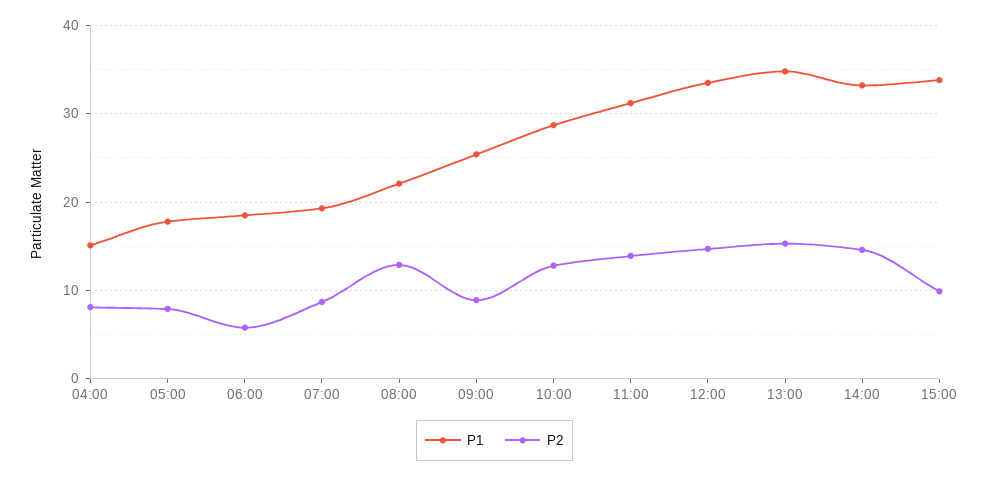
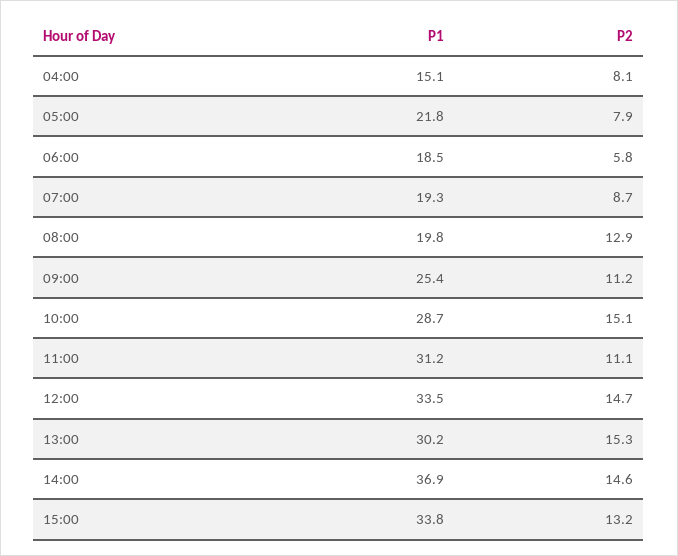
  {
    "P1": {
      "04:00": 15.1,
-     "05:00": 18,
+     "05:00": 21.8,
      "06:00": 18.5,
      "07:00": 19.3,
-     "08:00": 22,
+     "08:00": 19.8,
      "09:00": 25.4,
      "10:00": 28.7,
      "11:00": 31.2,
      "12:00": 33.5,
-     "13:00": 35,
+     "13:00": 30.2,
-     "14:00": 33,
+     "14:00": 36.9,
      "15:00": 33.8
    },
    "P2": {
      "04:00": 8.1,
      "05:00": 7.9,
      "06:00": 5.8,
      "07:00": 8.7,
      "08:00": 12.9,
-     "09:00": 9,
+     "09:00": 11.2,
-     "10:00": 13,
+     "10:00": 15.1,
-     "11:00": 14,
+     "11:00": 11.1,
      "12:00": 14.7,
      "13:00": 15.3,
      "14:00": 14.6,
-     "15:00": 10
+     "15:00": 13.2
    }
  }

